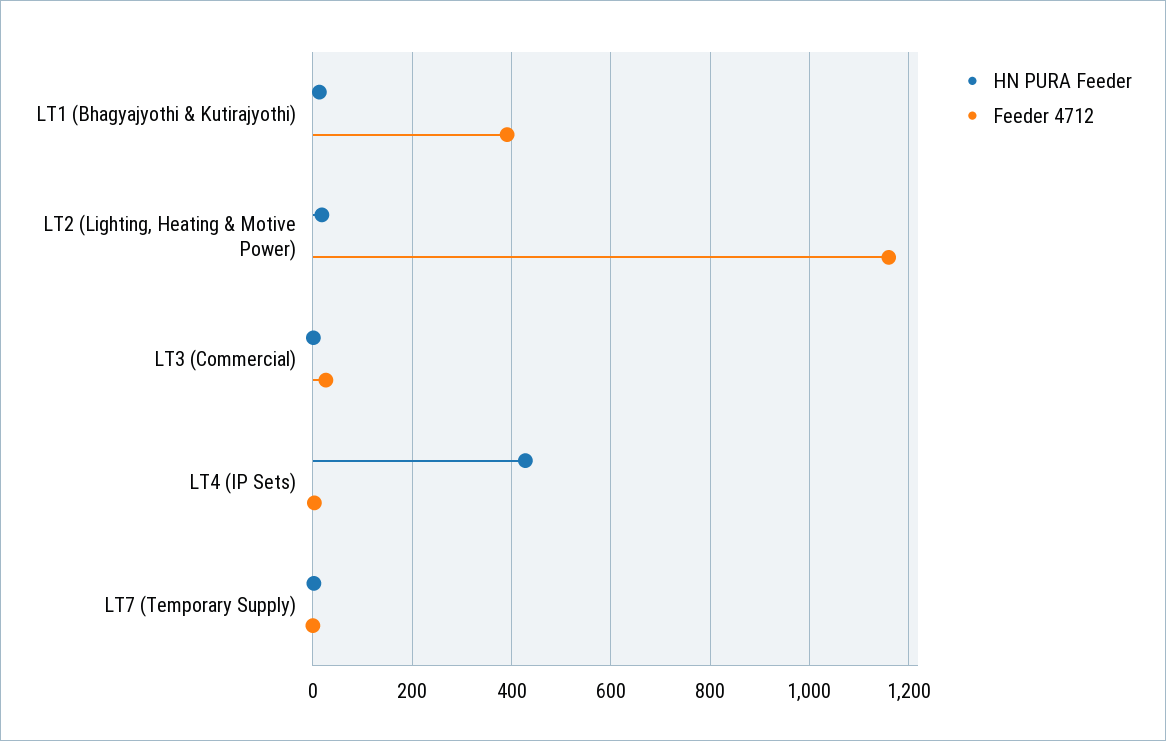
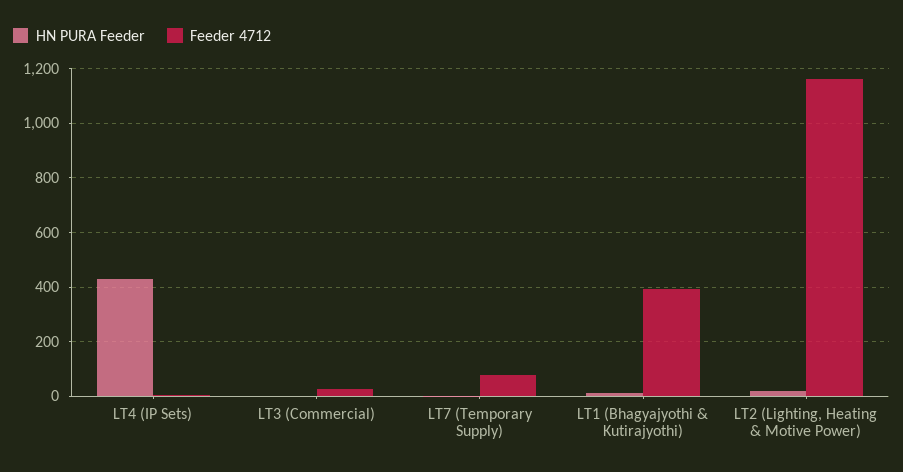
  {
    "HN PURA Feeder": {
      "LT1 (Bhagyajyothi & Kutirajyothi)": 20,
      "LT2 (Lighting, Heating & Motive Power)": 20,
      "LT3 (Commercial)": 0,
      "LT4 (IP Sets)": 420,
      "LT7 (Temporary Supply)": 0
    },
    "Feeder 4712": {
      "LT1 (Bhagyajyothi & Kutirajyothi)": 400,
      "LT2 (Lighting, Heating & Motive Power)": 1160,
      "LT3 (Commercial)": 20,
      "LT4 (IP Sets)": 0,
-     "LT7 (Temporary Supply)": 0
+     "LT7 (Temporary Supply)": 75
    }
  }

